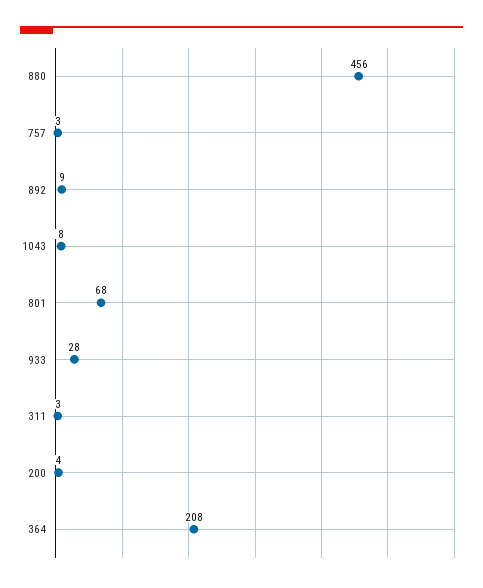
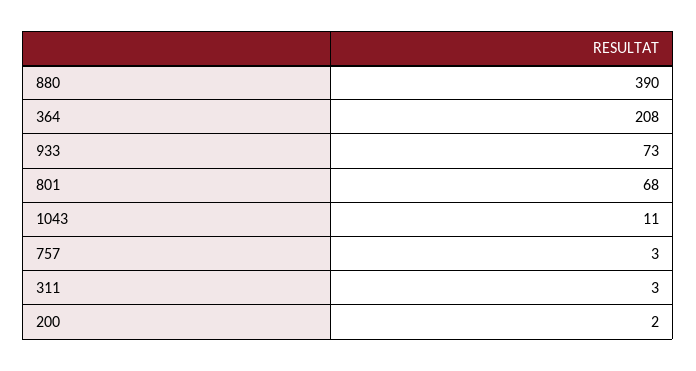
  {
-   "880": 456,
+   "880": 390,
    "757": 3,
-   "892": 9,
-   "1043": 8,
+   "1043": 11,
    "801": 68,
-   "933": 28,
+   "933": 73,
    "311": 3,
-   "200": 4,
+   "200": 2,
    "364": 208
  }

